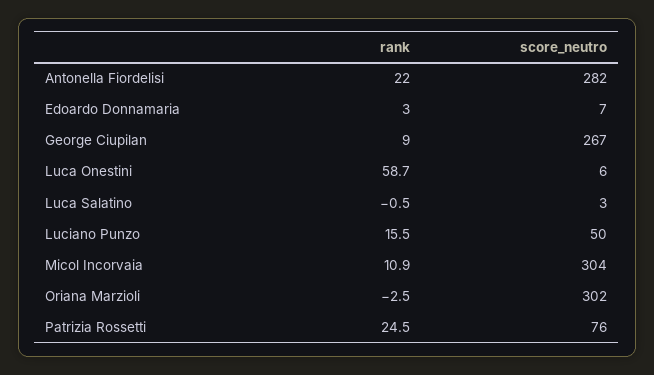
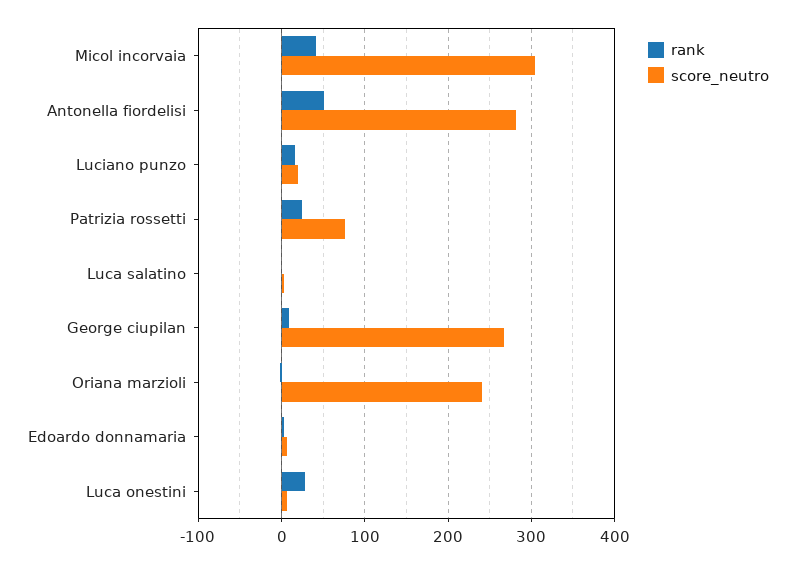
  {
    "rank": {
-     "Antonella Fiordelisi": 22,
+     "Antonella Fiordelisi": 50,
      "Edoardo Donnamaria": 3,
      "George Ciupilan": 9,
-     "Luca Onestini": 58.7,
+     "Luca Onestini": 30,
      "Luca Salatino": -0.5,
      "Luciano Punzo": 15.5,
-     "Micol Incorvaia": 10.9,
+     "Micol Incorvaia": 40,
      "Oriana Marzioli": -2.5,
      "Patrizia Rossetti": 24.5
    },
    "score_neutro": {
      "Antonella Fiordelisi": 282,
      "Edoardo Donnamaria": 7,
      "George Ciupilan": 267,
      "Luca Onestini": 6,
      "Luca Salatino": 3,
-     "Luciano Punzo": 50,
+     "Luciano Punzo": 20,
      "Micol Incorvaia": 304,
-     "Oriana Marzioli": 302,
+     "Oriana Marzioli": 240,
      "Patrizia Rossetti": 76
    }
  }

